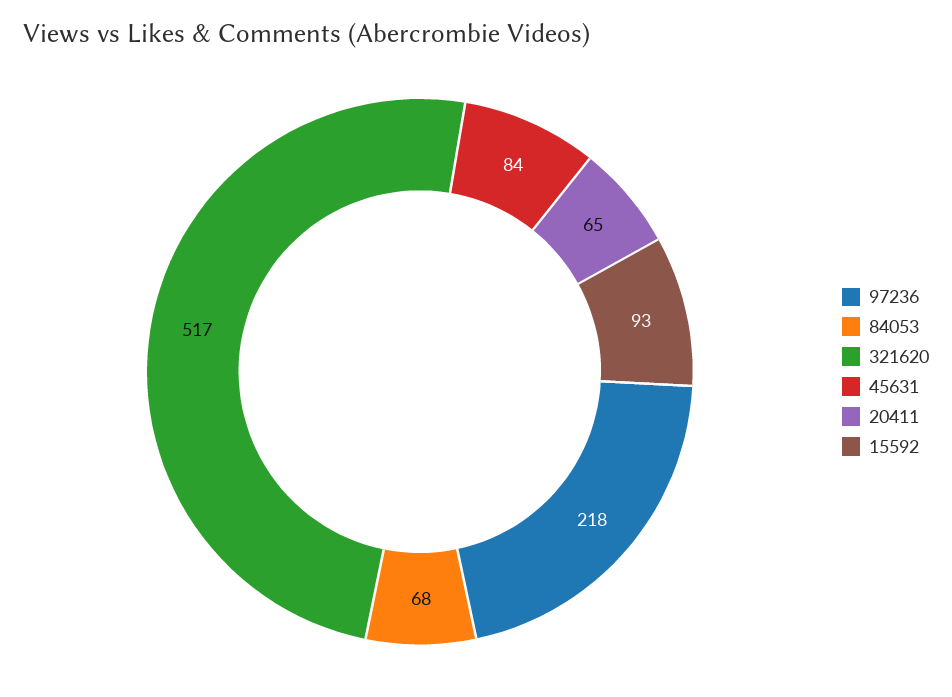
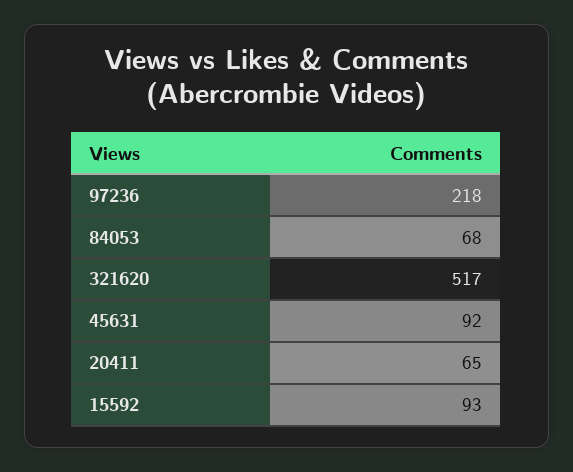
  {
    "97236": 218,
    "84053": 68,
    "321620": 517,
-   "45631": 84,
+   "45631": 92,
    "20411": 65,
    "15592": 93
  }

